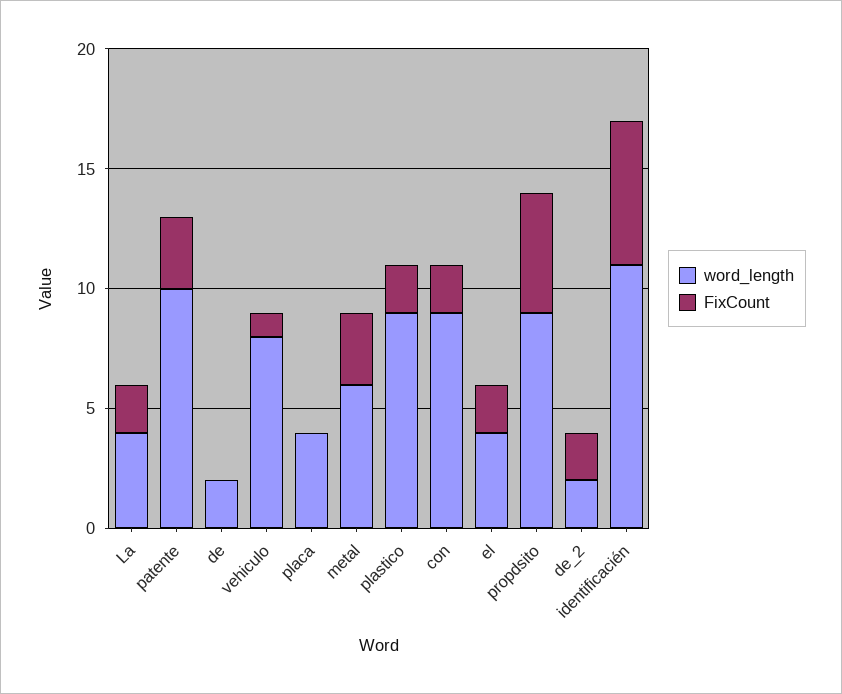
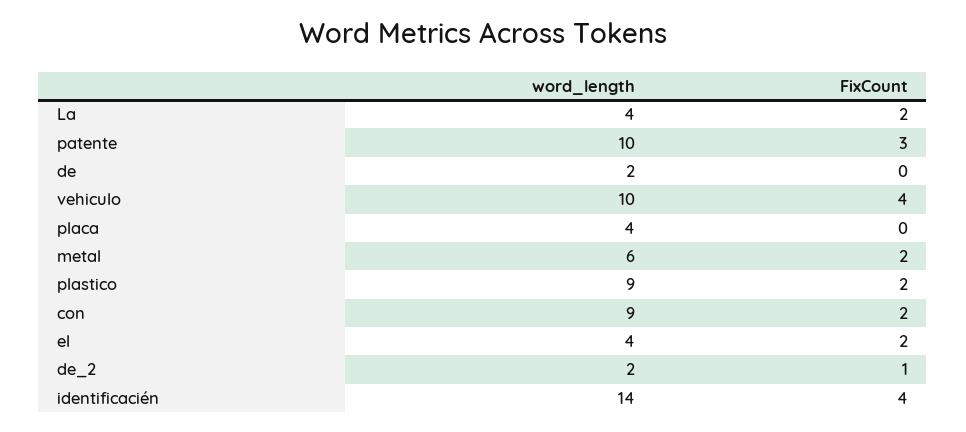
  {
    "word_length": {
      "La": 4,
      "patente": 10,
      "de": 2,
-     "vehiculo": 8,
+     "vehiculo": 10,
      "placa": 4,
      "metal": 6,
      "plastico": 9,
      "con": 9,
      "el": 4,
-     "propdsito": 9,
      "de_2": 2,
-     "identificacién": 11
+     "identificacién": 14
    },
    "FixCount": {
      "La": 2,
      "patente": 3,
      "de": 0,
-     "vehiculo": 1,
+     "vehiculo": 4,
      "placa": 0,
-     "metal": 3,
+     "metal": 2,
      "plastico": 2,
      "con": 2,
      "el": 2,
-     "propdsito": 5,
-     "de_2": 2,
+     "de_2": 1,
-     "identificacién": 6
+     "identificacién": 4
    }
  }

